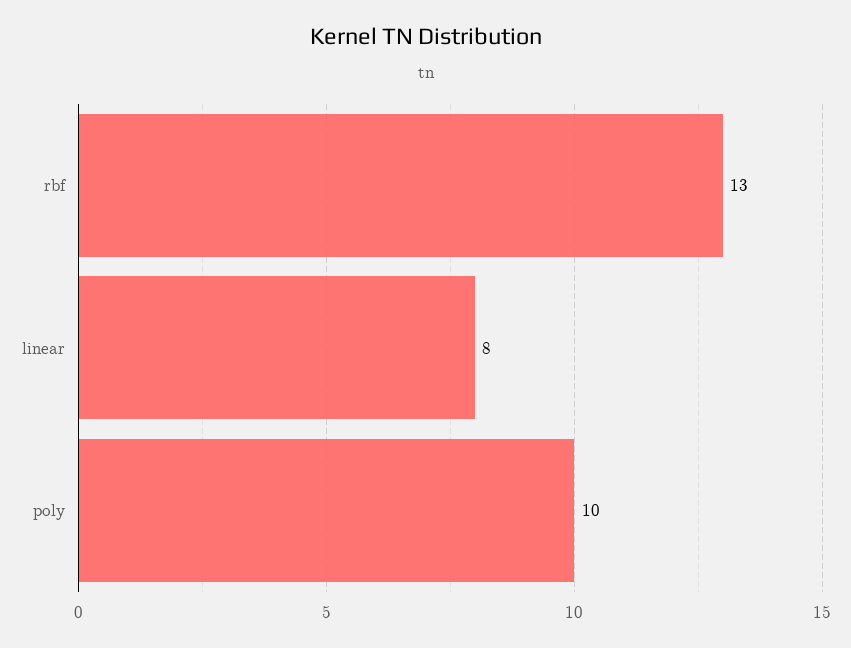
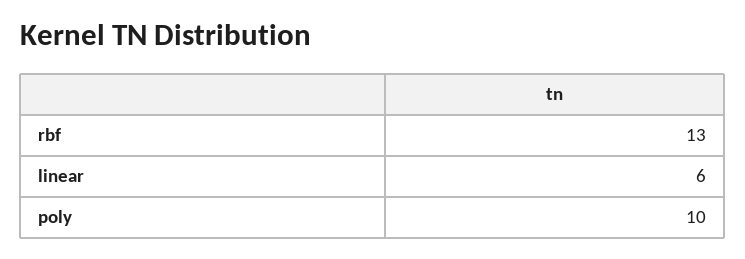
  {
    "rbf": 13,
-   "linear": 8,
+   "linear": 6,
    "poly": 10
  }

